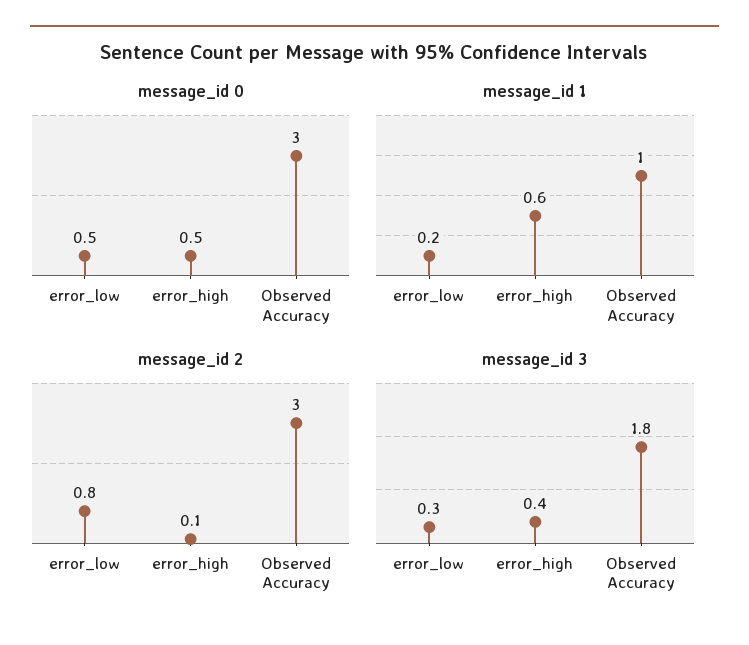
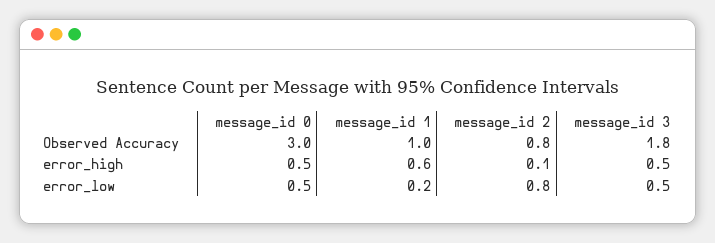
  {
    "message_id 0": {
      "error_low": 0.5,
      "error_high": 0.5,
      "Observed Accuracy": 3
    },
    "message_id 1": {
      "error_low": 0.2,
      "error_high": 0.6,
      "Observed Accuracy": 1
    },
    "message_id 2": {
      "error_low": 0.8,
      "error_high": 0.1,
-     "Observed Accuracy": 3
+     "Observed Accuracy": 0.8
    },
    "message_id 3": {
-     "error_low": 0.3,
+     "error_low": 0.5,
-     "error_high": 0.4,
+     "error_high": 0.5,
      "Observed Accuracy": 1.8
    }
  }

